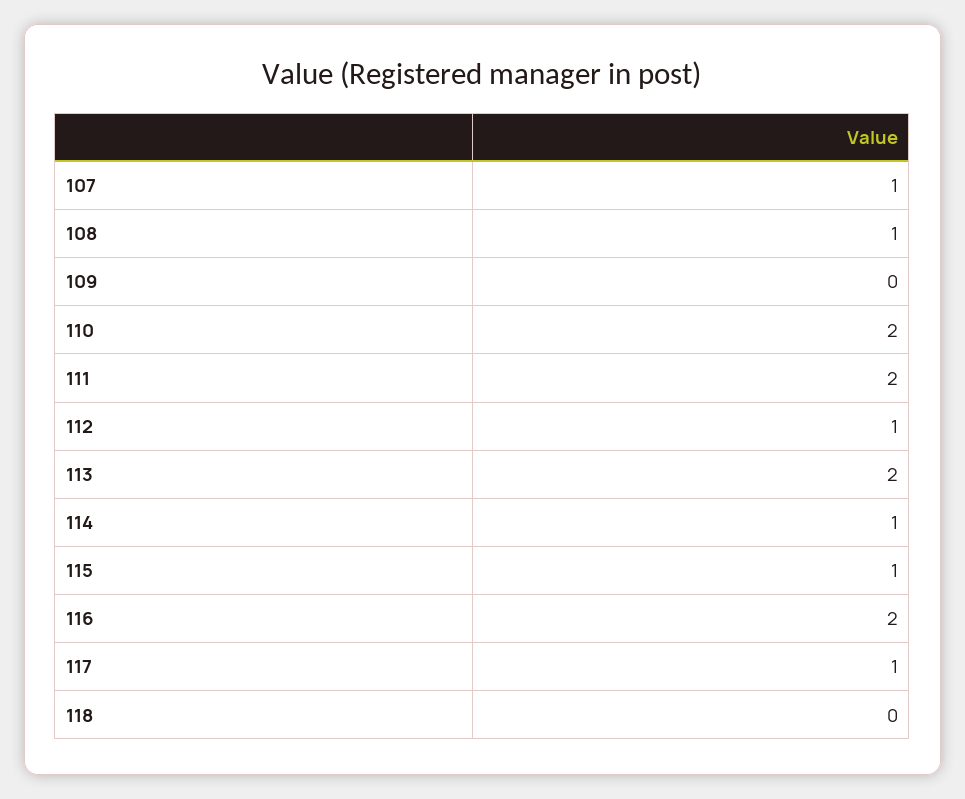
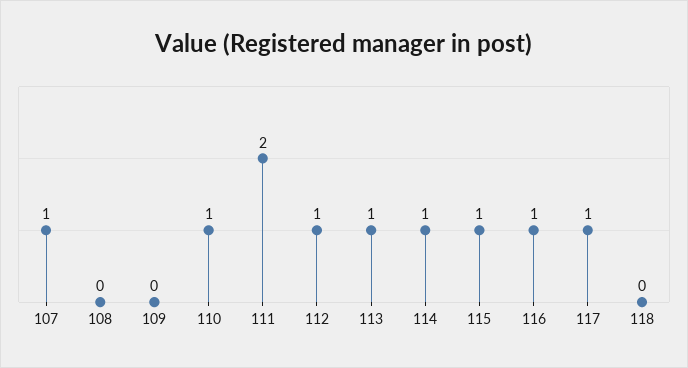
  {
    "107": 1,
-   "108": 1,
+   "108": 0,
    "109": 0,
-   "110": 2,
+   "110": 1,
    "111": 2,
    "112": 1,
-   "113": 2,
+   "113": 1,
    "114": 1,
    "115": 1,
-   "116": 2,
+   "116": 1,
    "117": 1,
    "118": 0
  }

